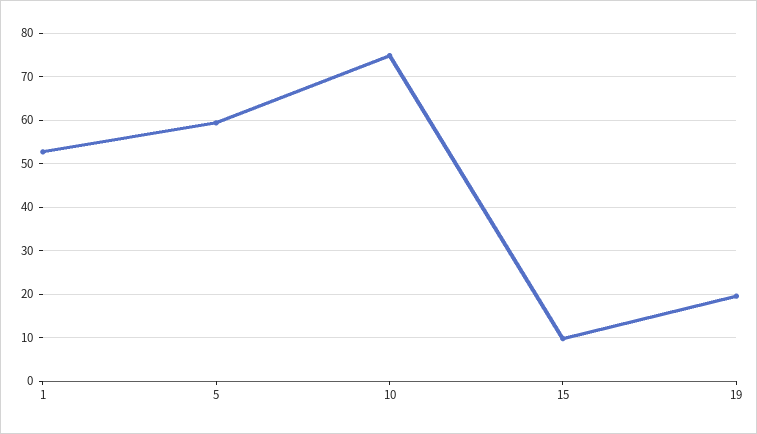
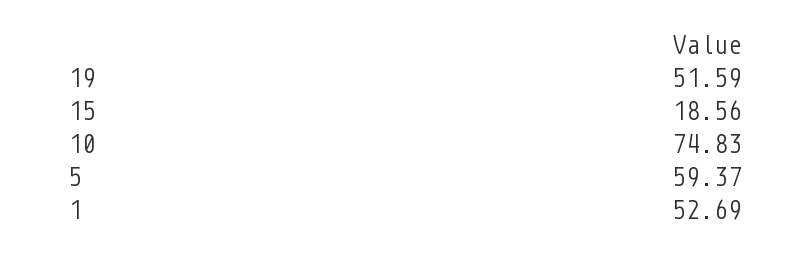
  {
    "1": 52.69,
    "5": 59.37,
    "10": 74.83,
-   "15": 10,
+   "15": 18.56,
-   "19": 20
+   "19": 51.59
  }

